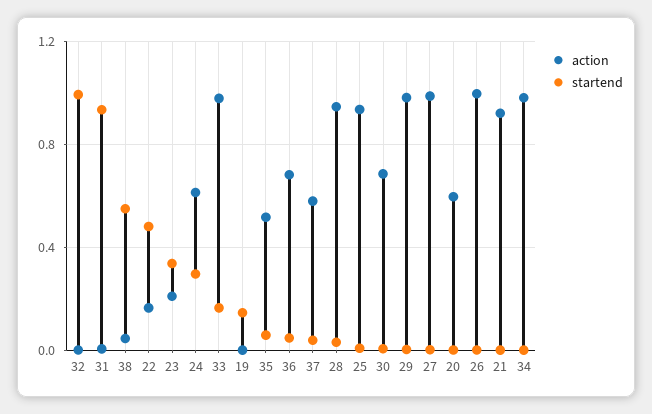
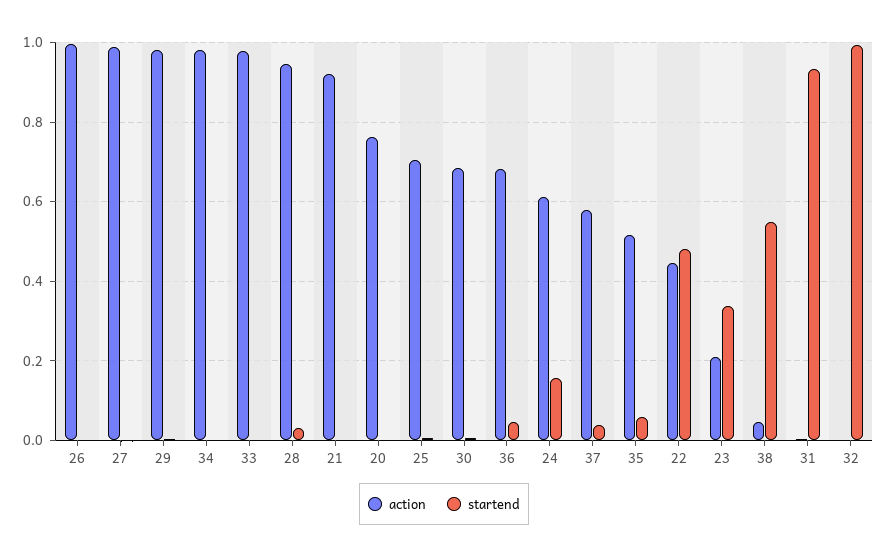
  {
    "action": {
      "32": 0,
      "31": 0,
      "38": 0.04,
-     "22": 0.15,
+     "22": 0.44,
      "23": 0.2,
      "24": 0.62,
      "33": 0.98,
-     "19": 0,
      "35": 0.52,
      "36": 0.68,
      "37": 0.58,
      "28": 0.94,
-     "25": 0.95,
+     "25": 0.7,
      "30": 0.68,
      "29": 0.98,
      "27": 0.98,
-     "20": 0.6,
+     "20": 0.76,
      "26": 1,
      "21": 0.92,
      "34": 0.98
    },
    "startend": {
      "32": 1,
      "31": 0.94,
      "38": 0.56,
      "22": 0.48,
      "23": 0.34,
-     "24": 0.3,
+     "24": 0.16,
-     "33": 0.15,
+     "33": 0,
-     "19": 0.15,
      "35": 0.06,
      "36": 0.04,
      "37": 0.04,
      "28": 0.04,
      "25": 0,
      "30": 0,
      "29": 0,
      "27": 0,
      "20": 0,
      "26": 0,
      "21": 0,
      "34": 0
    }
  }

